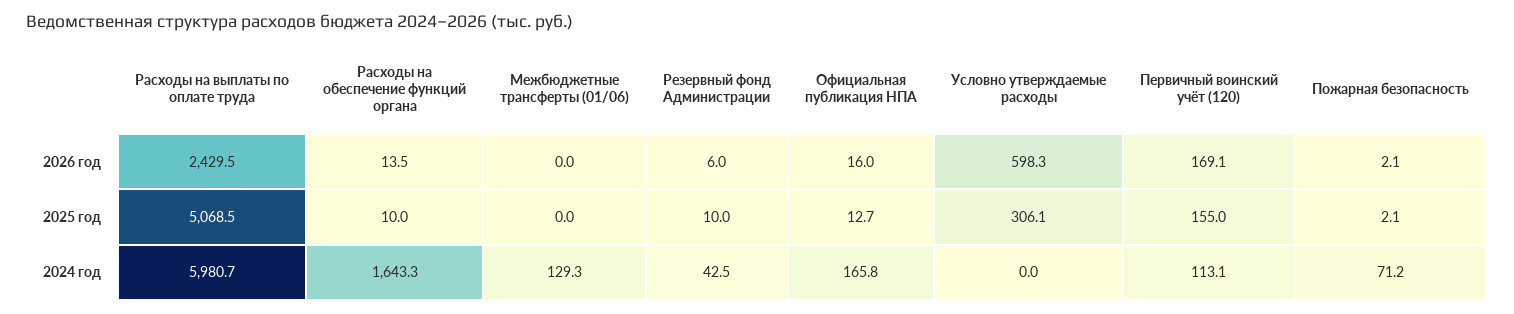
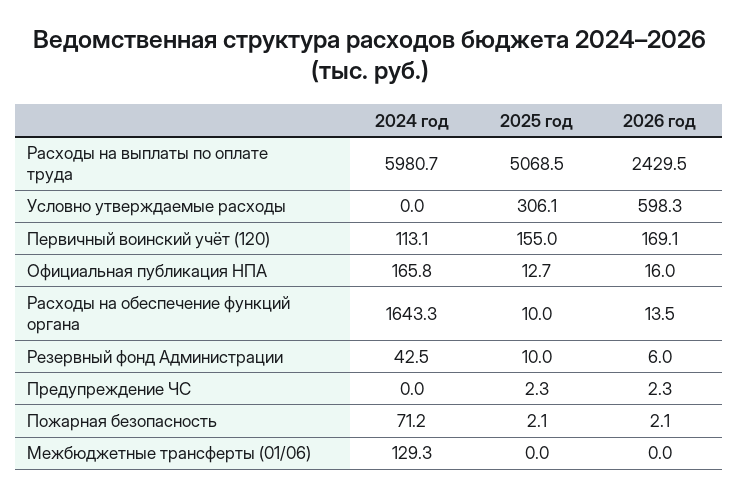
  {
    "Расходы на выплаты по оплате труда": {
      "2026 год": 2429.5,
      "2025 год": 5068.5,
      "2024 год": 5980.7
    },
    "Расходы на обеспечение функций органа": {
      "2026 год": 13.5,
      "2025 год": 10,
      "2024 год": 1643.3
    },
    "Межбюджетные трансферты (01/06)": {
      "2026 год": 0,
      "2025 год": 0,
      "2024 год": 129.3
    },
    "Резервный фонд Администрации": {
      "2026 год": 6,
      "2025 год": 10,
      "2024 год": 42.5
    },
    "Официальная публикация НПА": {
      "2026 год": 16,
      "2025 год": 12.7,
      "2024 год": 165.8
    },
    "Условно утверждаемые расходы": {
      "2026 год": 598.3,
      "2025 год": 306.1,
      "2024 год": 0
    },
    "Первичный воинский учёт (120)": {
      "2026 год": 169.1,
      "2025 год": 155,
      "2024 год": 113.1
    },
    "Пожарная безопасность": {
      "2026 год": 2.1,
      "2025 год": 2.1,
      "2024 год": 71.2
-   }
+   },
+   "Предупреждение ЧС": {
+     "2024 год": 0,
+     "2025 год": 2.3,
+     "2026 год": 2.3
+   }
  }

